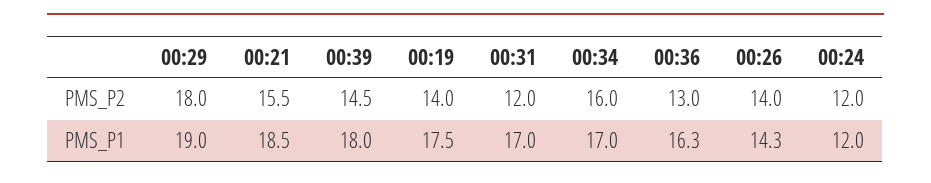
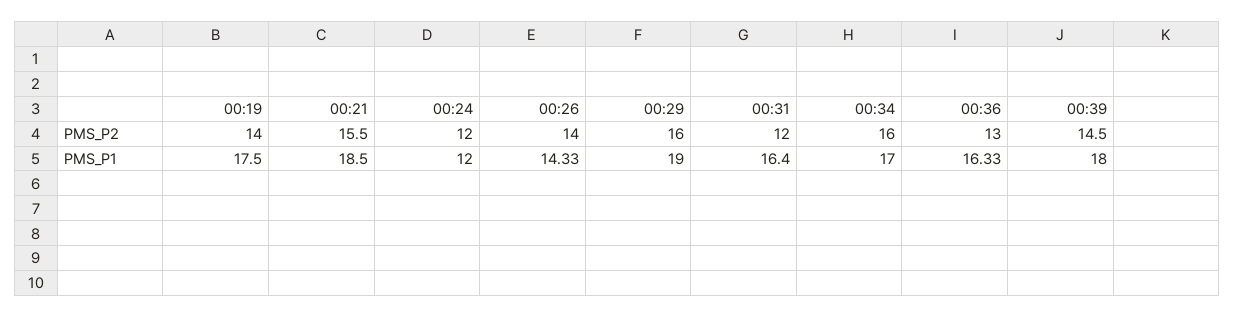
  {
    "00:29": {
-     "PMS_P2": 18,
+     "PMS_P2": 16,
      "PMS_P1": 19
    },
    "00:21": {
      "PMS_P2": 15.5,
      "PMS_P1": 18.5
    },
    "00:39": {
      "PMS_P2": 14.5,
      "PMS_P1": 18
    },
    "00:19": {
      "PMS_P2": 14,
      "PMS_P1": 17.5
    },
    "00:31": {
      "PMS_P2": 12,
-     "PMS_P1": 17
+     "PMS_P1": 16.4
    },
    "00:34": {
      "PMS_P2": 16,
      "PMS_P1": 17
    },
    "00:36": {
      "PMS_P2": 13,
      "PMS_P1": 16.33
    },
    "00:26": {
      "PMS_P2": 14,
      "PMS_P1": 14.33
    },
    "00:24": {
      "PMS_P2": 12,
      "PMS_P1": 12
    }
  }

